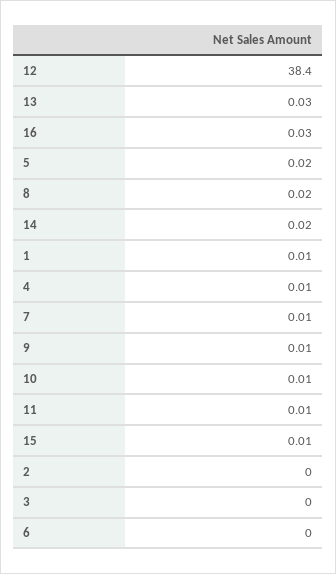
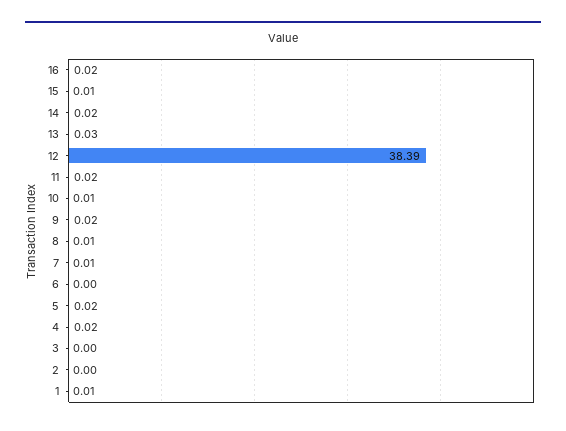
  {
-   "12": 38.4,
+   "12": 38.39,
    "13": 0.03,
-   "16": 0.03,
+   "16": 0.02,
    "5": 0.02,
-   "8": 0.02,
+   "8": 0.01,
    "14": 0.02,
    "1": 0.01,
-   "4": 0.01,
+   "4": 0.02,
    "7": 0.01,
-   "9": 0.01,
+   "9": 0.02,
    "10": 0.01,
-   "11": 0.01,
+   "11": 0.02,
    "15": 0.01,
    "2": 0,
    "3": 0,
    "6": 0
  }

